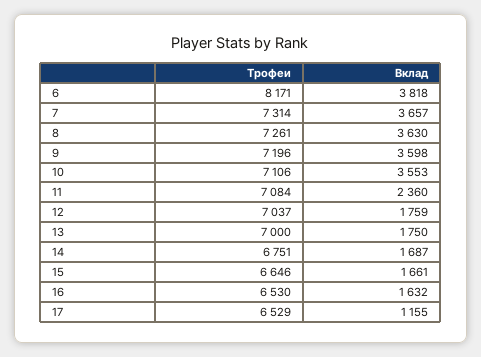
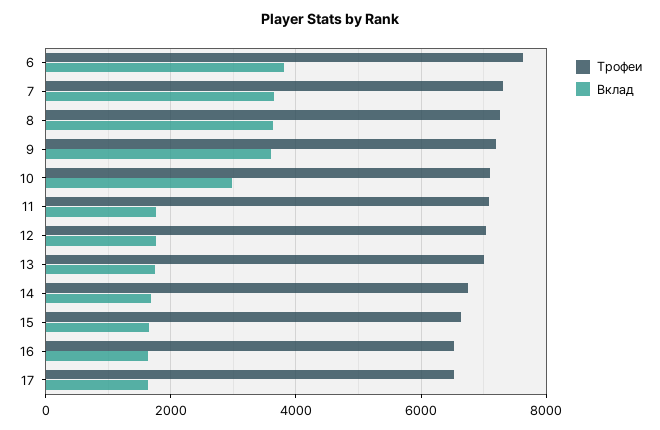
  {
    "Трофеи": {
-     "6": 8171,
+     "6": 7600,
      "7": 7314,
      "8": 7261,
      "9": 7196,
      "10": 7106,
      "11": 7084,
      "12": 7037,
      "13": 7000,
      "14": 6751,
      "15": 6646,
      "16": 6530,
      "17": 6529
    },
    "Вклад": {
      "6": 3818,
      "7": 3657,
      "8": 3630,
      "9": 3598,
-     "10": 3553,
+     "10": 3000,
-     "11": 2360,
+     "11": 1800,
      "12": 1759,
      "13": 1750,
      "14": 1687,
      "15": 1661,
      "16": 1632,
-     "17": 1155
+     "17": 1600
    }
  }

